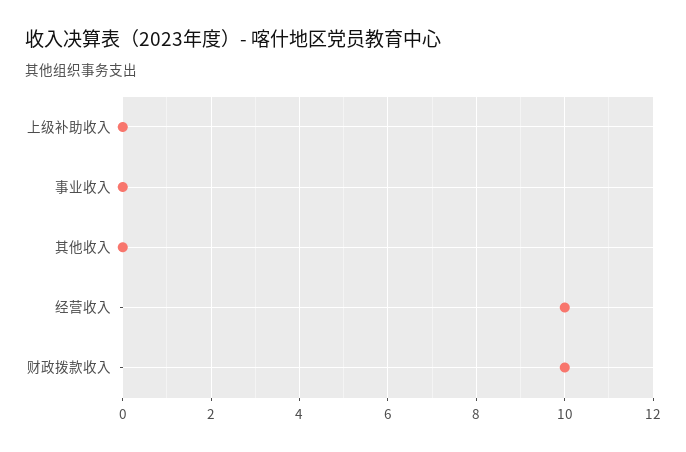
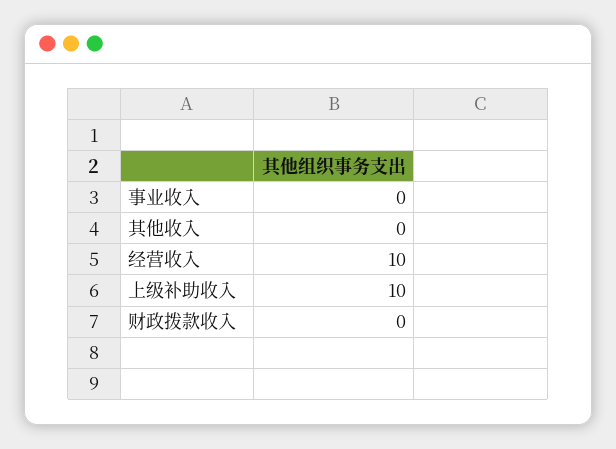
  {
-   "上级补助收入": 0,
+   "上级补助收入": 10,
    "事业收入": 0,
    "其他收入": 0,
    "经营收入": 10,
-   "财政拨款收入": 10
+   "财政拨款收入": 0
  }

